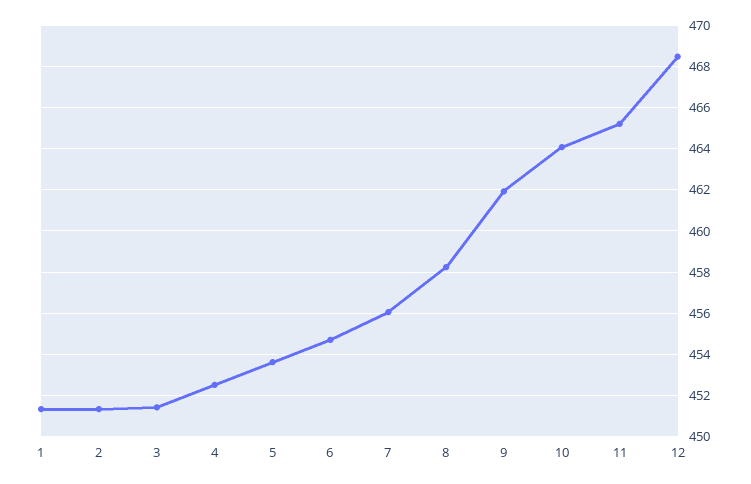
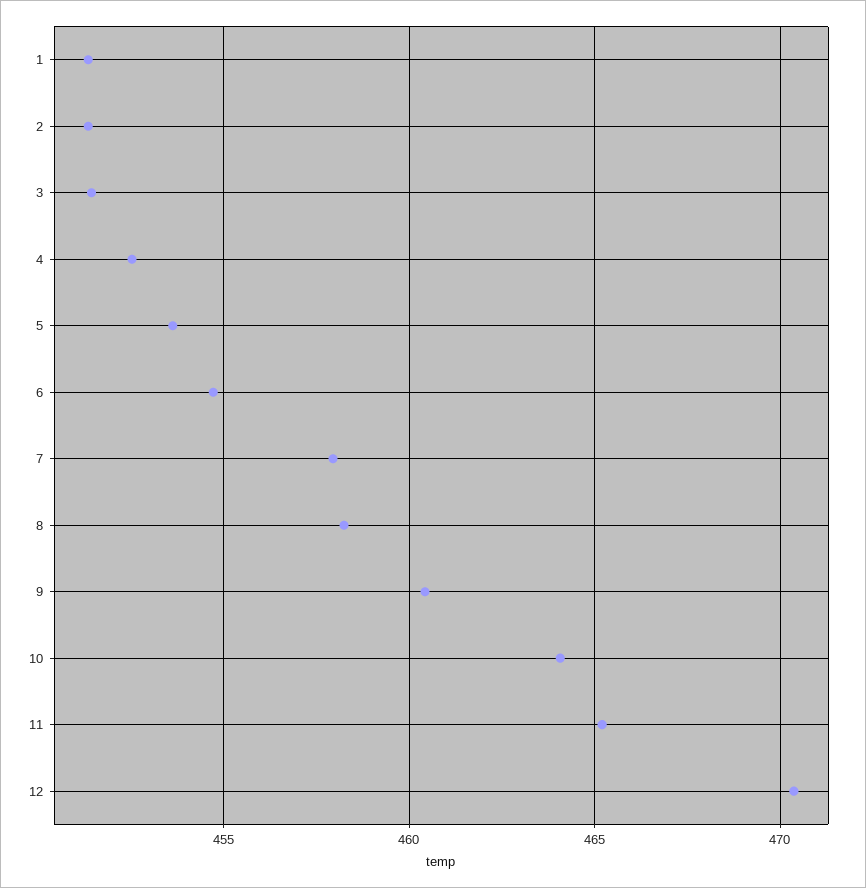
  {
    "1": 451.5,
    "2": 451.5,
    "3": 451.5,
    "4": 452.5,
    "5": 453.5,
    "6": 454.5,
-   "7": 456,
+   "7": 458,
    "8": 458,
-   "9": 462,
+   "9": 460.5,
    "10": 464,
    "11": 465,
-   "12": 468.5
+   "12": 470.5
  }

